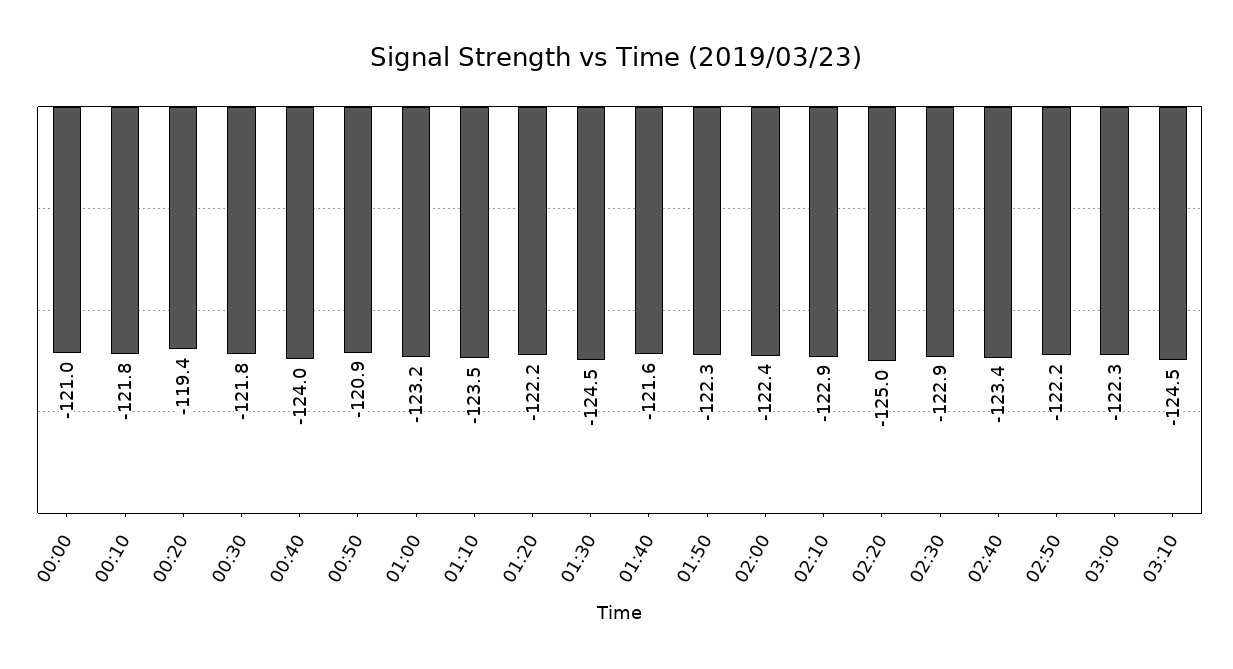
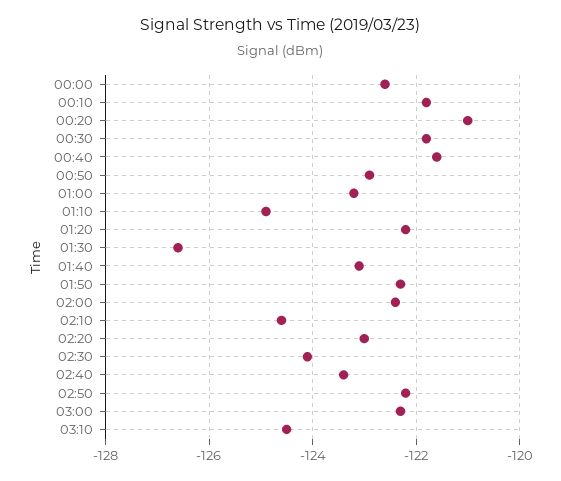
  {
-   "00:00": -121,
+   "00:00": -122.5,
    "00:10": -121.8,
-   "00:20": -119.4,
+   "00:20": -121,
    "00:30": -121.8,
-   "00:40": -124,
+   "00:40": -121.5,
-   "00:50": -120.9,
+   "00:50": -123,
    "01:00": -123.2,
-   "01:10": -123.5,
+   "01:10": -125,
    "01:20": -122.2,
-   "01:30": -124.5,
+   "01:30": -126.5,
-   "01:40": -121.6,
+   "01:40": -123,
    "01:50": -122.3,
    "02:00": -122.4,
-   "02:10": -122.9,
+   "02:10": -124.5,
-   "02:20": -125,
+   "02:20": -123,
-   "02:30": -122.9,
+   "02:30": -124,
    "02:40": -123.4,
    "02:50": -122.2,
    "03:00": -122.3,
    "03:10": -124.5
  }

